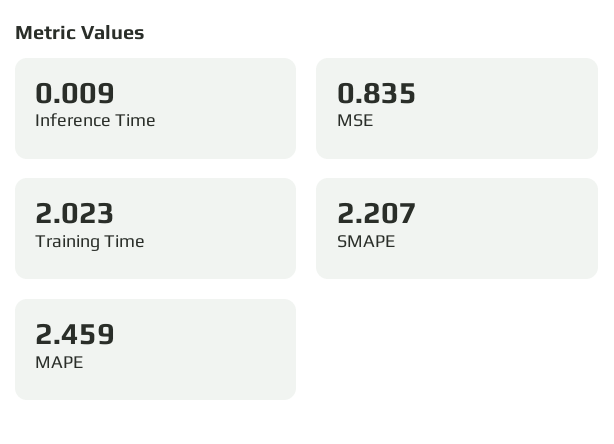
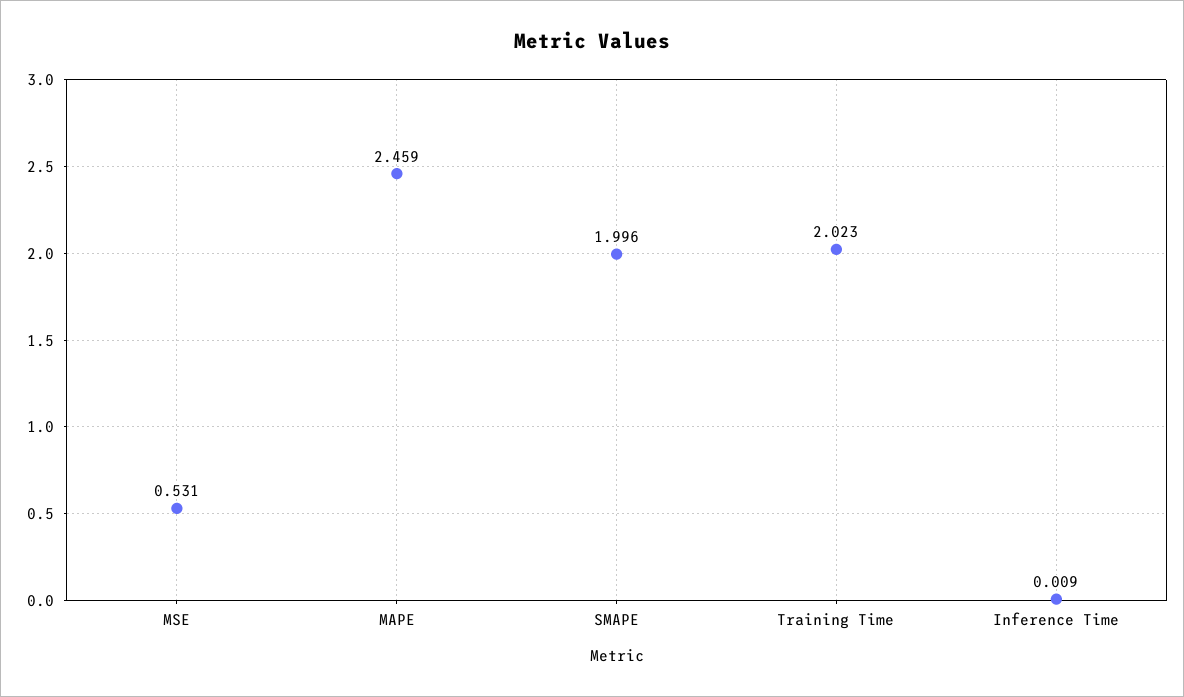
  {
    "Inference Time": 0.009,
-   "MSE": 0.835,
+   "MSE": 0.531,
    "Training Time": 2.023,
-   "SMAPE": 2.207,
+   "SMAPE": 1.996,
    "MAPE": 2.459
  }

